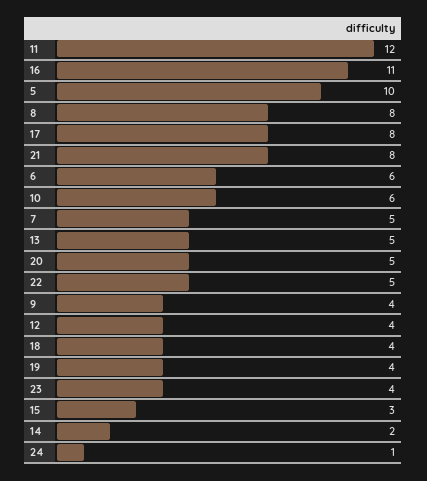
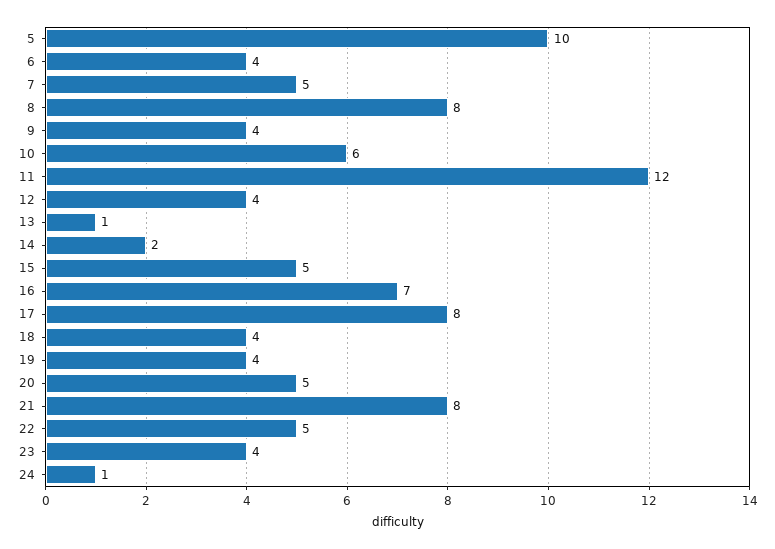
  {
    "11": 12,
-   "16": 11,
+   "16": 7,
    "5": 10,
    "8": 8,
    "17": 8,
    "21": 8,
-   "6": 6,
+   "6": 4,
    "10": 6,
    "7": 5,
-   "13": 5,
+   "13": 1,
    "20": 5,
    "22": 5,
    "9": 4,
    "12": 4,
    "18": 4,
    "19": 4,
    "23": 4,
-   "15": 3,
+   "15": 5,
    "14": 2,
    "24": 1
  }

